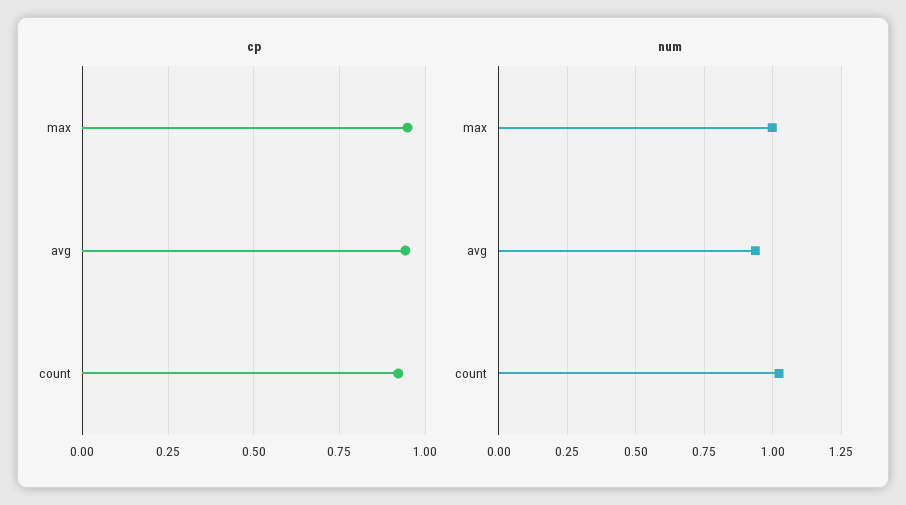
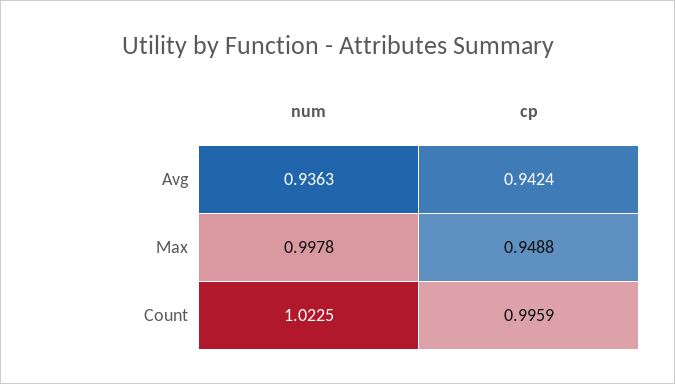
  {
    "cp": {
      "max": 0.9488,
      "avg": 0.9424,
-     "count": 0.925
+     "count": 0.9959
    },
    "num": {
      "max": 0.9978,
      "avg": 0.9363,
      "count": 1.0225
    }
  }

